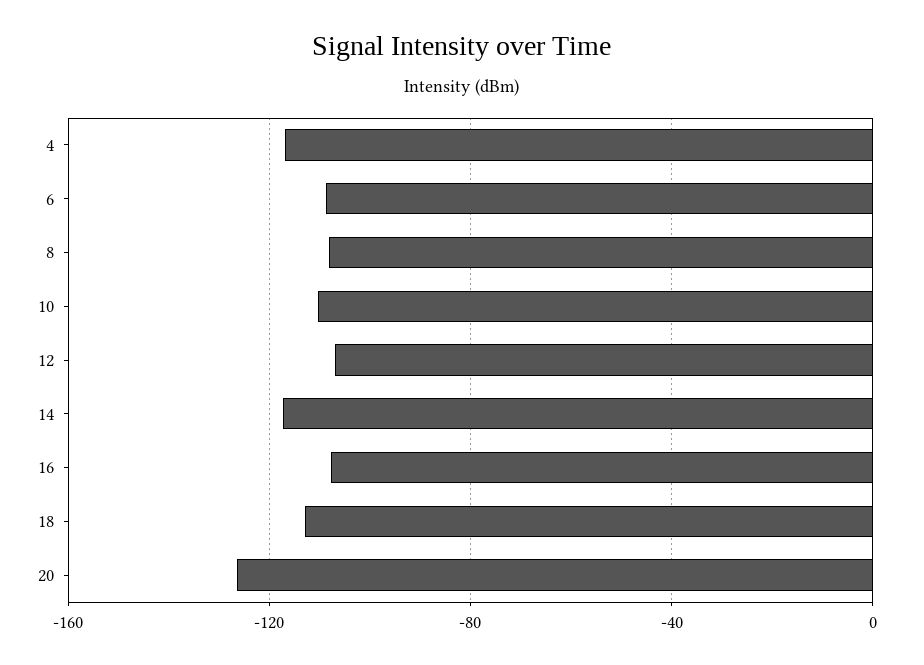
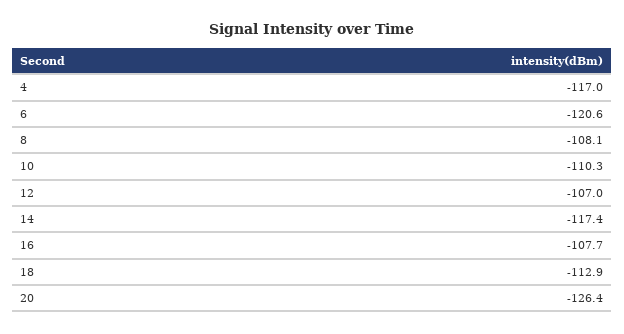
  {
    "4": -117,
-   "6": -110,
+   "6": -120.6,
    "8": -108.1,
    "10": -110.3,
    "12": -107,
    "14": -117.4,
    "16": -107.7,
    "18": -112.9,
    "20": -126.4
  }

